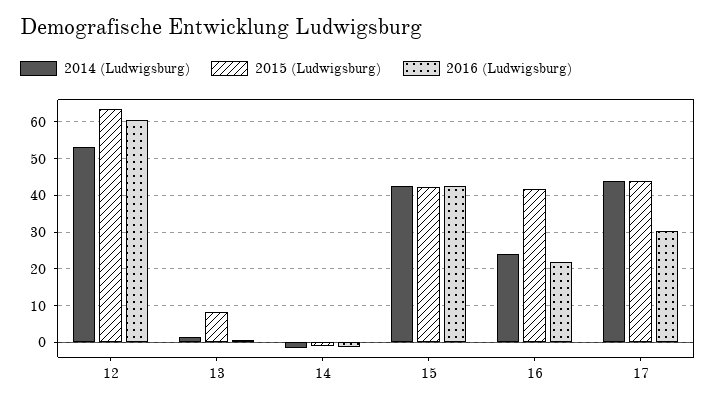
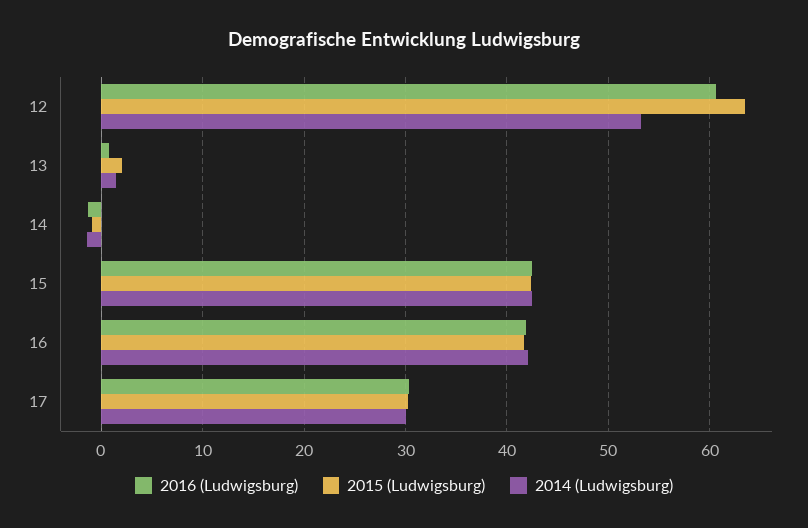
  {
    "2014 (Ludwigsburg)": {
      "12": 53,
      "13": 1,
      "14": -1,
      "15": 43,
-     "16": 24,
+     "16": 42,
-     "17": 44
+     "17": 30
    },
    "2015 (Ludwigsburg)": {
      "12": 64,
-     "13": 8,
+     "13": 2,
      "14": -1,
      "15": 42,
      "16": 42,
-     "17": 44
+     "17": 30
    },
    "2016 (Ludwigsburg)": {
      "12": 61,
      "13": 1,
      "14": -1,
      "15": 43,
-     "16": 22,
+     "16": 42,
      "17": 30
    }
  }

